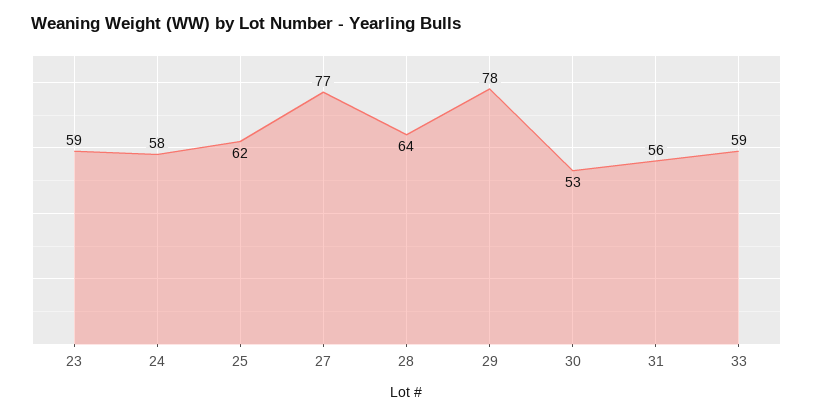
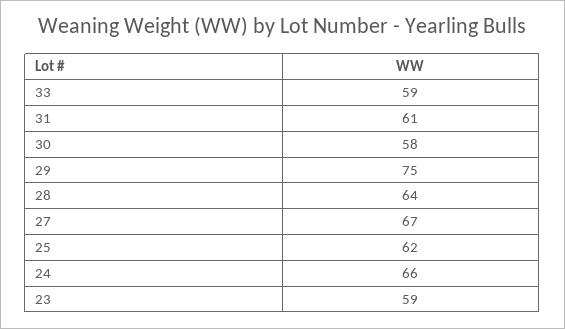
  {
    "23": 59,
-   "24": 58,
+   "24": 66,
    "25": 62,
-   "27": 77,
+   "27": 67,
    "28": 64,
-   "29": 78,
+   "29": 75,
-   "30": 53,
+   "30": 58,
-   "31": 56,
+   "31": 61,
    "33": 59
  }

